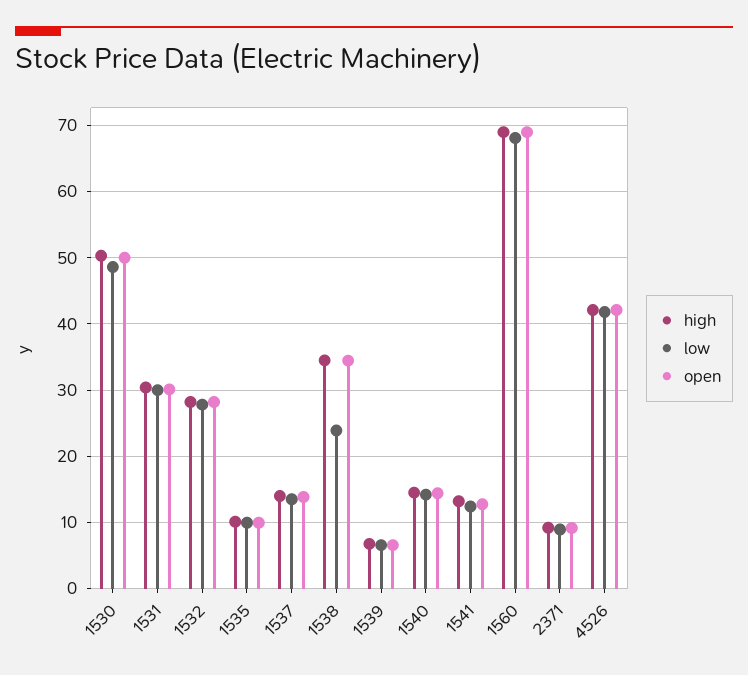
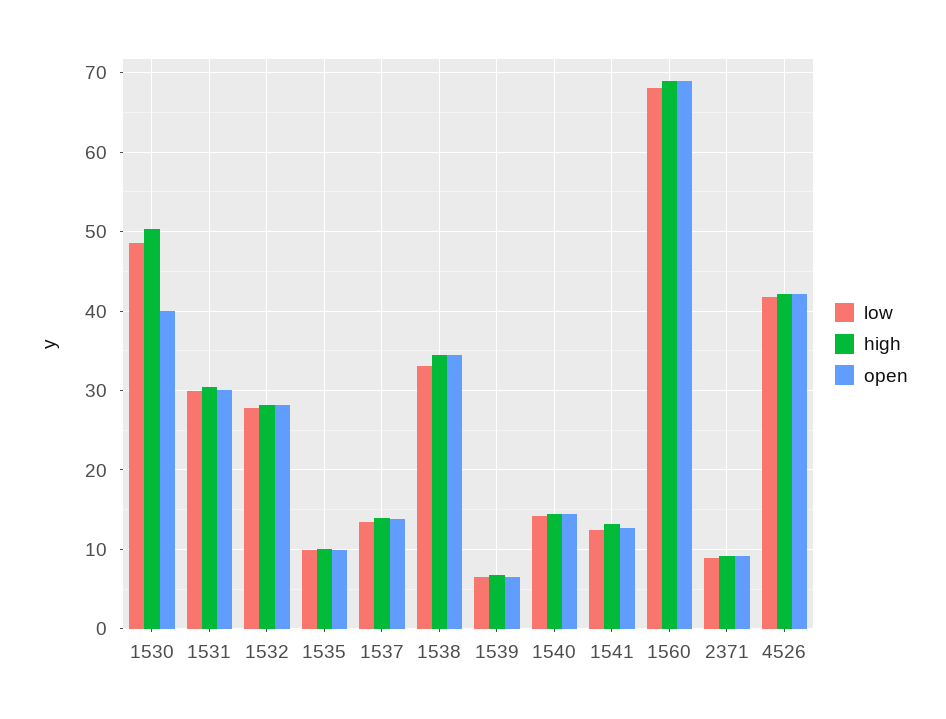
  {
    "high": {
      "1530": 50,
      "1531": 30,
      "1532": 28,
      "1535": 10,
      "1537": 14,
      "1538": 35,
      "1539": 7,
      "1540": 15,
      "1541": 13,
      "1560": 69,
      "2371": 9,
      "4526": 42
    },
    "low": {
      "1530": 49,
      "1531": 30,
      "1532": 28,
      "1535": 10,
      "1537": 14,
-     "1538": 24,
+     "1538": 33,
      "1539": 7,
      "1540": 14,
      "1541": 12,
      "1560": 68,
      "2371": 9,
      "4526": 42
    },
    "open": {
-     "1530": 50,
+     "1530": 40,
      "1531": 30,
      "1532": 28,
      "1535": 10,
      "1537": 14,
      "1538": 34,
      "1539": 7,
      "1540": 14,
      "1541": 13,
      "1560": 69,
      "2371": 9,
      "4526": 42
    }
  }

